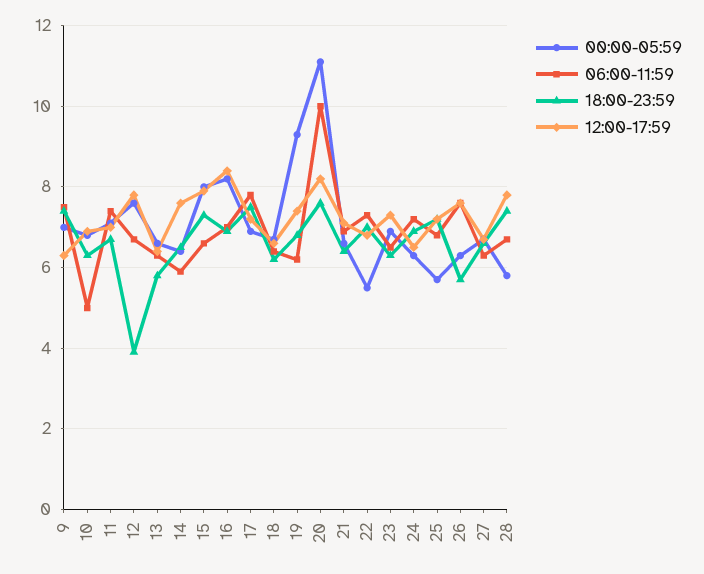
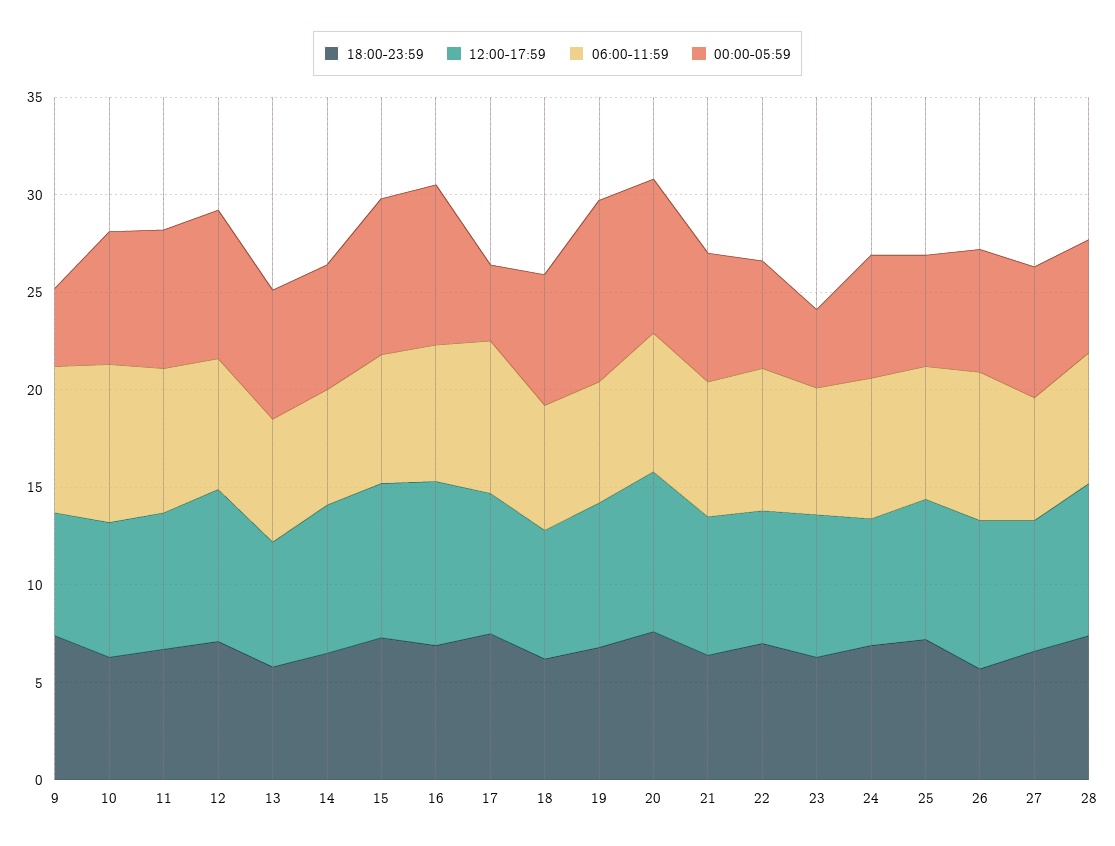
  {
    "00:00-05:59": {
-     "9": 7,
+     "9": 4,
      "10": 7,
      "11": 7,
      "12": 7.5,
      "13": 6.5,
      "14": 6.5,
      "15": 8,
      "16": 8,
-     "17": 7,
+     "17": 4,
      "18": 6.5,
      "19": 9.5,
-     "20": 11,
+     "20": 8,
      "21": 6.5,
      "22": 5.5,
-     "23": 7,
+     "23": 4,
      "24": 6.5,
      "25": 5.5,
      "26": 6.5,
      "27": 6.5,
      "28": 6
    },
    "06:00-11:59": {
      "9": 7.5,
-     "10": 5,
+     "10": 8,
      "11": 7.5,
      "12": 6.5,
      "13": 6.5,
      "14": 6,
      "15": 6.5,
      "16": 7,
      "17": 8,
      "18": 6.5,
      "19": 6,
-     "20": 10,
+     "20": 7,
      "21": 7,
      "22": 7.5,
      "23": 6.5,
      "24": 7,
      "25": 7,
      "26": 7.5,
      "27": 6.5,
      "28": 6.5
    },
    "18:00-23:59": {
      "9": 7.5,
      "10": 6.5,
      "11": 6.5,
-     "12": 4,
+     "12": 7,
      "13": 6,
      "14": 6.5,
      "15": 7.5,
      "16": 7,
      "17": 7.5,
      "18": 6,
      "19": 7,
      "20": 7.5,
      "21": 6.5,
      "22": 7,
      "23": 6.5,
      "24": 7,
      "25": 7,
      "26": 5.5,
      "27": 6.5,
      "28": 7.5
    },
    "12:00-17:59": {
      "9": 6.5,
      "10": 7,
      "11": 7,
      "12": 8,
      "13": 6.5,
      "14": 7.5,
      "15": 8,
      "16": 8.5,
      "17": 7,
      "18": 6.5,
      "19": 7.5,
      "20": 8,
      "21": 7,
      "22": 7,
      "23": 7.5,
      "24": 6.5,
      "25": 7,
      "26": 7.5,
      "27": 6.5,
      "28": 8
    }
  }

